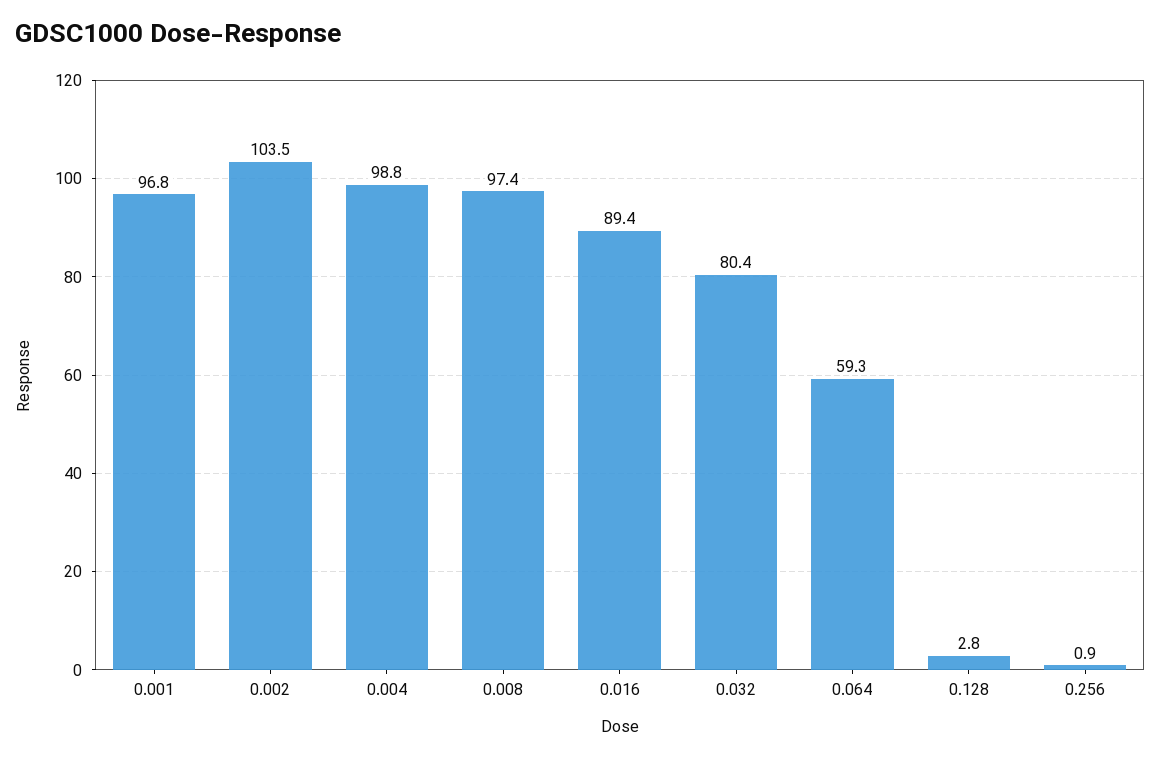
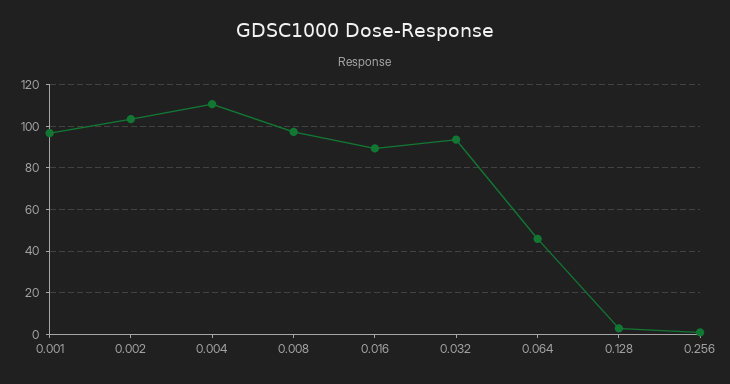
  {
    "0.001": 96.8,
    "0.002": 103.5,
-   "0.004": 98.8,
+   "0.004": 110,
    "0.008": 97.4,
    "0.016": 89.4,
-   "0.032": 80.4,
+   "0.032": 95,
-   "0.064": 59.3,
+   "0.064": 45,
    "0.128": 2.8,
    "0.256": 0.9
  }

